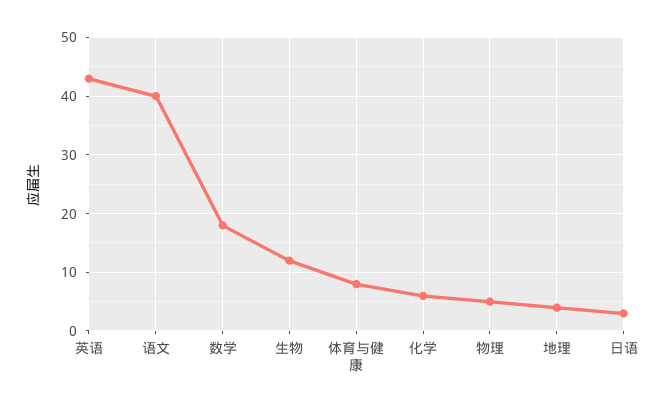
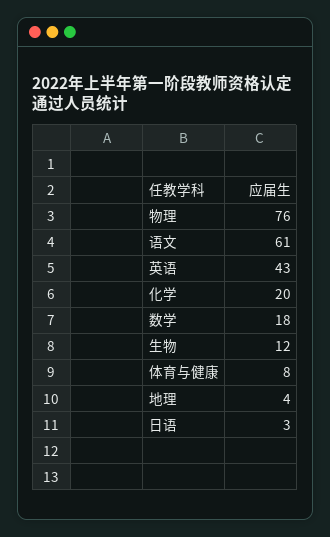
  {
    "英语": 43,
-   "语文": 40,
+   "语文": 61,
    "数学": 18,
    "生物": 12,
    "体育与健康": 8,
-   "化学": 5,
+   "化学": 20,
-   "物理": 5,
+   "物理": 76,
    "地理": 4,
    "日语": 3
  }

